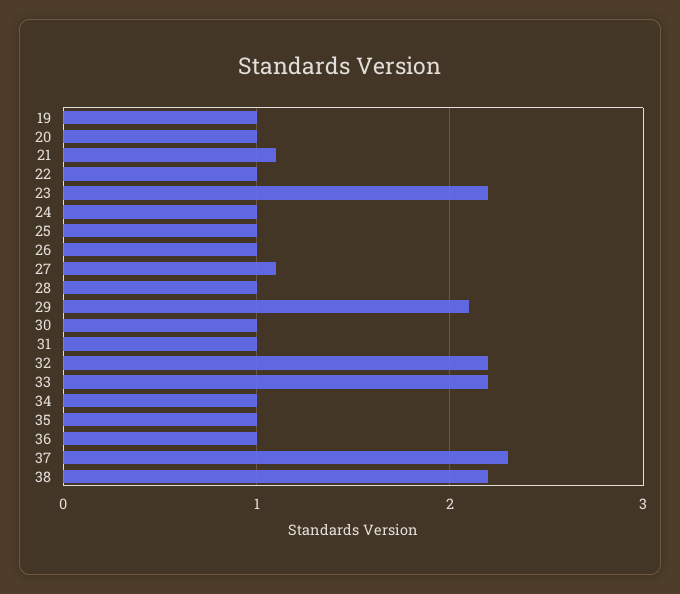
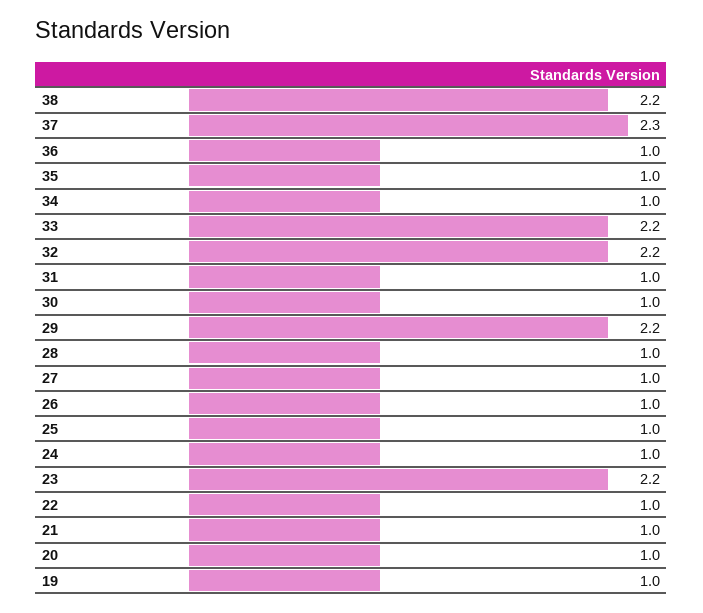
  {
    "19": 1,
    "20": 1,
-   "21": 1.1,
+   "21": 1,
    "22": 1,
    "23": 2.2,
    "24": 1,
    "25": 1,
    "26": 1,
-   "27": 1.1,
+   "27": 1,
    "28": 1,
-   "29": 2.1,
+   "29": 2.2,
    "30": 1,
    "31": 1,
    "32": 2.2,
    "33": 2.2,
    "34": 1,
    "35": 1,
    "36": 1,
    "37": 2.3,
    "38": 2.2
  }

